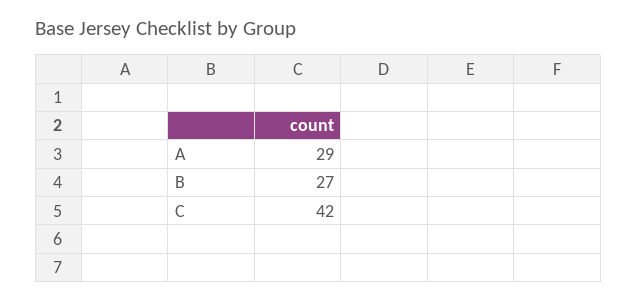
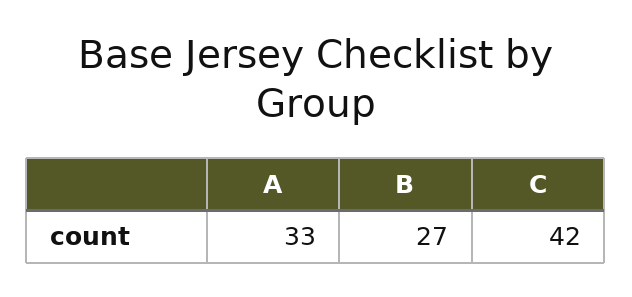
  {
-   "A": 29,
+   "A": 33,
    "B": 27,
    "C": 42
  }

